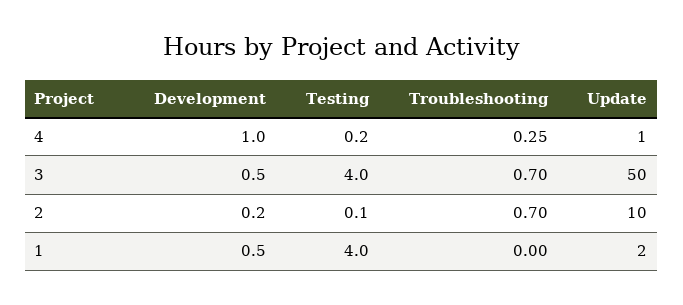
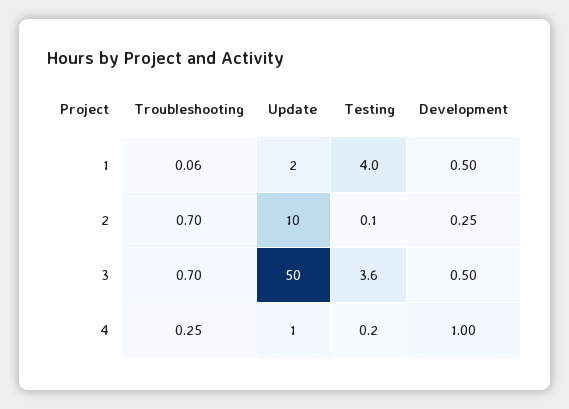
  {
    "Development": {
      "4": 1,
      "3": 0.5,
-     "2": 0.2,
+     "2": 0.25,
      "1": 0.5
    },
    "Testing": {
      "4": 0.2,
-     "3": 4,
+     "3": 3.6,
      "2": 0.1,
      "1": 4
    },
    "Troubleshooting": {
      "4": 0.25,
      "3": 0.7,
      "2": 0.7,
-     "1": 0
+     "1": 0.06
    },
    "Update": {
      "4": 1,
      "3": 50,
      "2": 10,
      "1": 2
    }
  }

